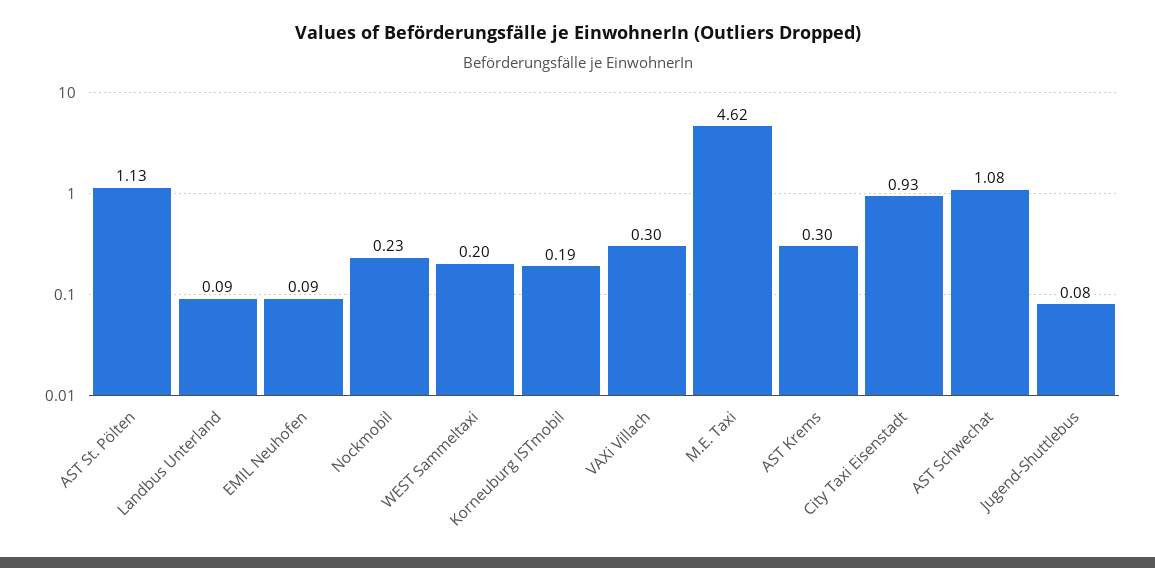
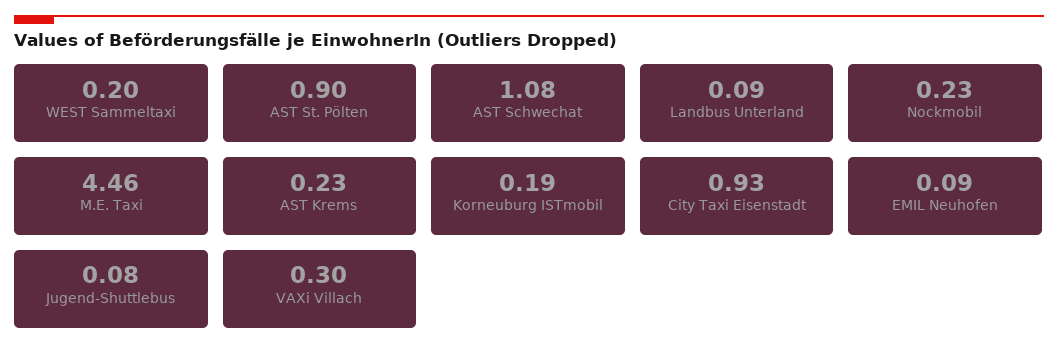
  {
-   "AST St. Pölten": 1.13,
+   "AST St. Pölten": 0.9,
    "Landbus Unterland": 0.09,
    "EMIL Neuhofen": 0.09,
    "Nockmobil": 0.23,
    "WEST Sammeltaxi": 0.2,
    "Korneuburg ISTmobil": 0.19,
    "VAXi Villach": 0.3,
-   "M.E. Taxi": 4.62,
+   "M.E. Taxi": 4.46,
-   "AST Krems": 0.3,
+   "AST Krems": 0.23,
    "City Taxi Eisenstadt": 0.93,
    "AST Schwechat": 1.08,
    "Jugend-Shuttlebus": 0.08
  }

